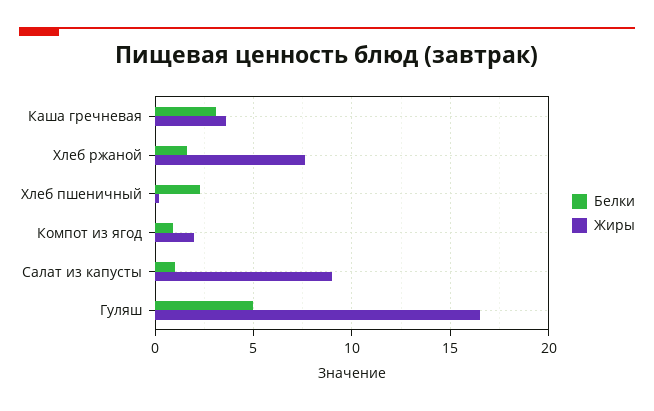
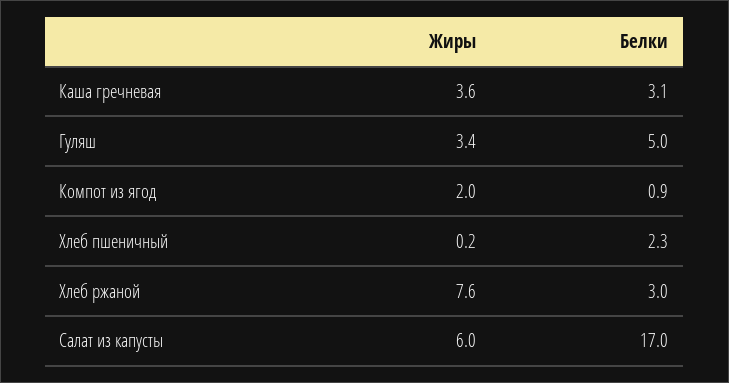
  {
    "Белки": {
      "Каша гречневая": 3.1,
-     "Хлеб ржаной": 1.5,
+     "Хлеб ржаной": 3,
      "Хлеб пшеничный": 2.3,
      "Компот из ягод": 0.9,
-     "Салат из капусты": 1,
+     "Салат из капусты": 17,
      "Гуляш": 5
    },
    "Жиры": {
      "Каша гречневая": 3.6,
      "Хлеб ржаной": 7.6,
      "Хлеб пшеничный": 0.2,
      "Компот из ягод": 2,
-     "Салат из капусты": 9,
+     "Салат из капусты": 6,
-     "Гуляш": 16.5
+     "Гуляш": 3.4
    }
  }

